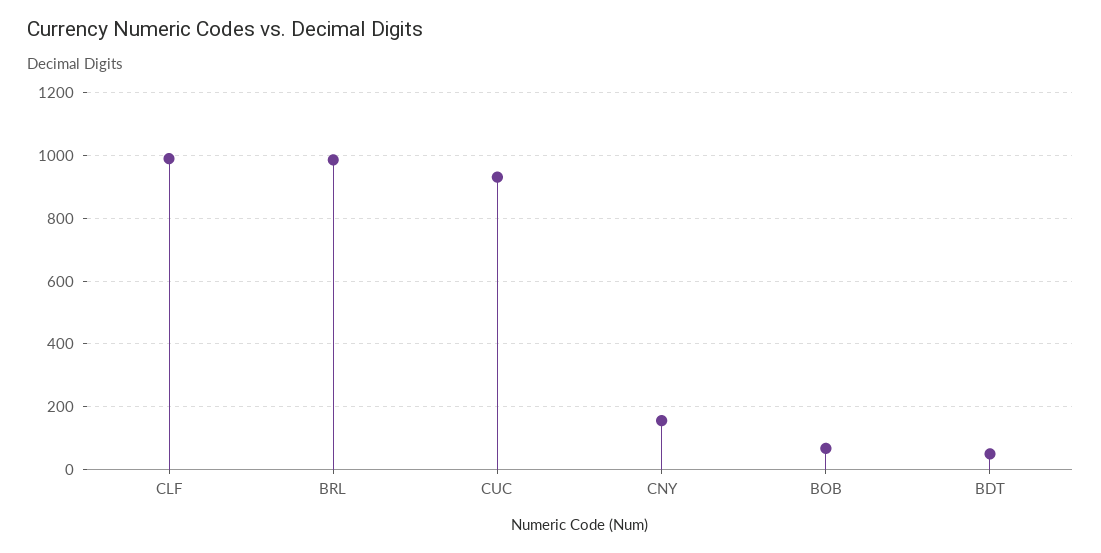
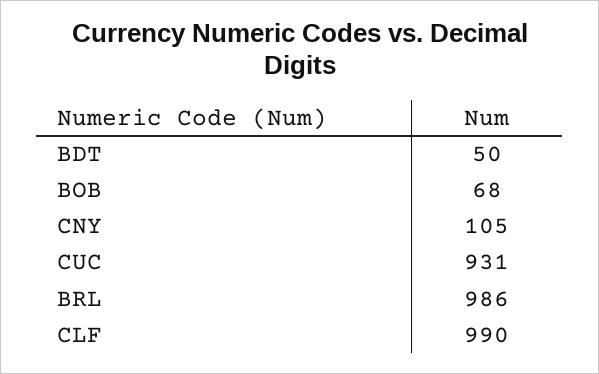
  {
    "CLF": 990,
    "BRL": 986,
    "CUC": 931,
-   "CNY": 160,
+   "CNY": 105,
    "BOB": 68,
    "BDT": 50
  }

